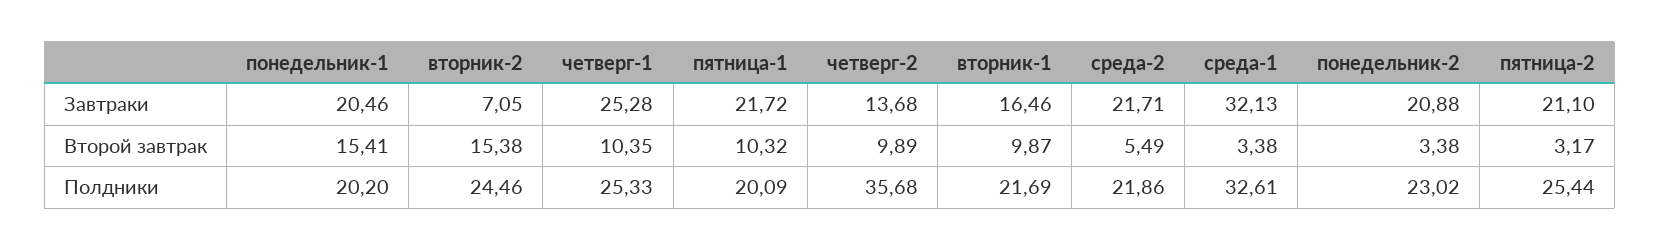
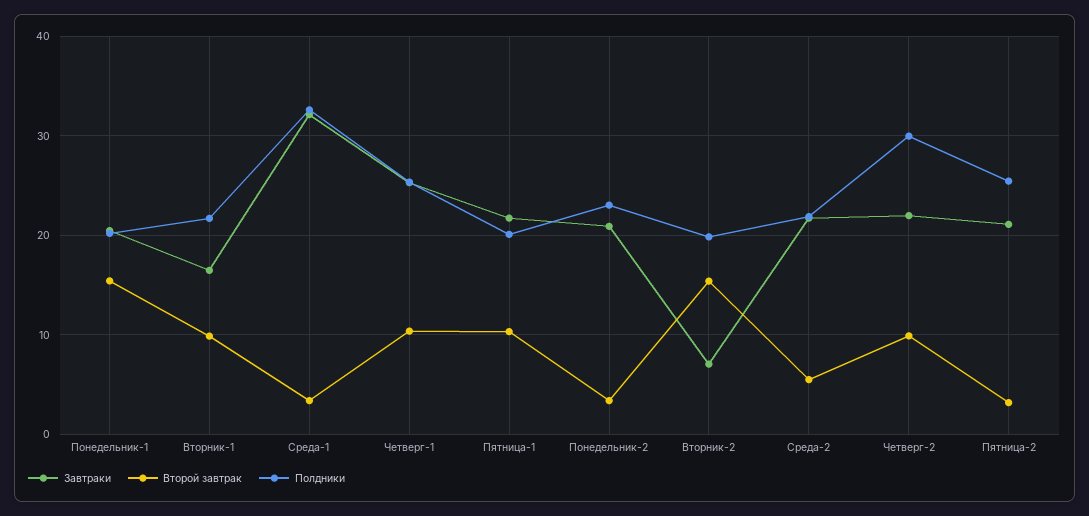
  {
    "Завтраки": {
      "понедельник-1": 20.46,
      "вторник-2": 7.05,
      "четверг-1": 25.28,
      "пятница-1": 21.72,
-     "четверг-2": 13.68,
+     "четверг-2": 22,
      "вторник-1": 16.46,
      "среда-2": 21.71,
      "среда-1": 32.13,
      "понедельник-2": 20.88,
      "пятница-2": 21.1
    },
    "Второй завтрак": {
      "понедельник-1": 15.41,
      "вторник-2": 15.38,
      "четверг-1": 10.35,
      "пятница-1": 10.32,
      "четверг-2": 9.89,
      "вторник-1": 9.87,
      "среда-2": 5.49,
      "среда-1": 3.38,
      "понедельник-2": 3.38,
      "пятница-2": 3.17
    },
    "Полдники": {
      "понедельник-1": 20.2,
-     "вторник-2": 24.46,
+     "вторник-2": 20,
      "четверг-1": 25.33,
      "пятница-1": 20.09,
-     "четверг-2": 35.68,
+     "четверг-2": 30,
      "вторник-1": 21.69,
      "среда-2": 21.86,
      "среда-1": 32.61,
      "понедельник-2": 23.02,
      "пятница-2": 25.44
    }
  }

